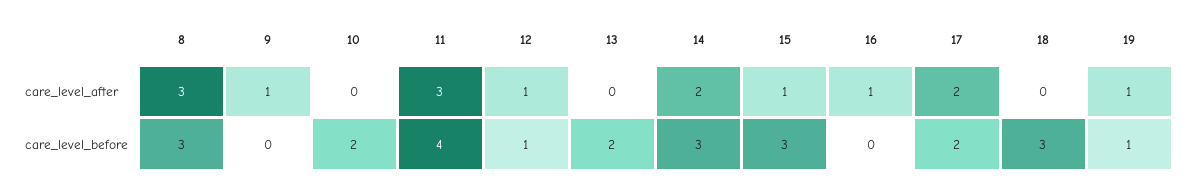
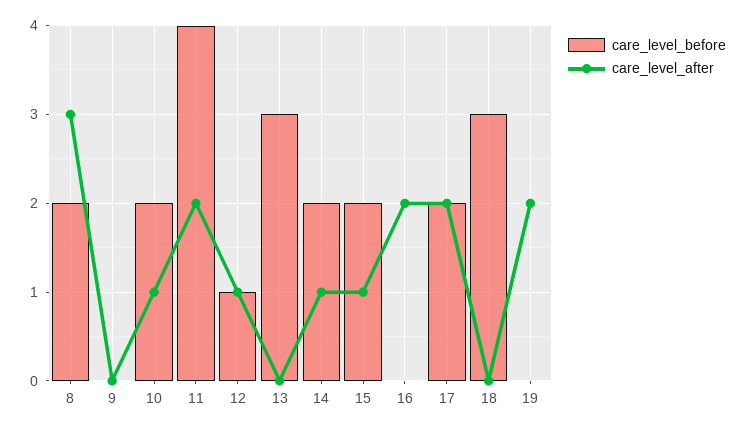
  {
    "care_level_after": {
      "8": 3,
-     "9": 1,
+     "9": 0,
-     "10": 0,
+     "10": 1,
-     "11": 3,
+     "11": 2,
      "12": 1,
      "13": 0,
-     "14": 2,
+     "14": 1,
      "15": 1,
-     "16": 1,
+     "16": 2,
      "17": 2,
      "18": 0,
-     "19": 1
+     "19": 2
    },
    "care_level_before": {
-     "8": 3,
+     "8": 2,
      "9": 0,
      "10": 2,
      "11": 4,
      "12": 1,
-     "13": 2,
+     "13": 3,
-     "14": 3,
+     "14": 2,
-     "15": 3,
+     "15": 2,
      "16": 0,
      "17": 2,
      "18": 3,
-     "19": 1
+     "19": 0
    }
  }

